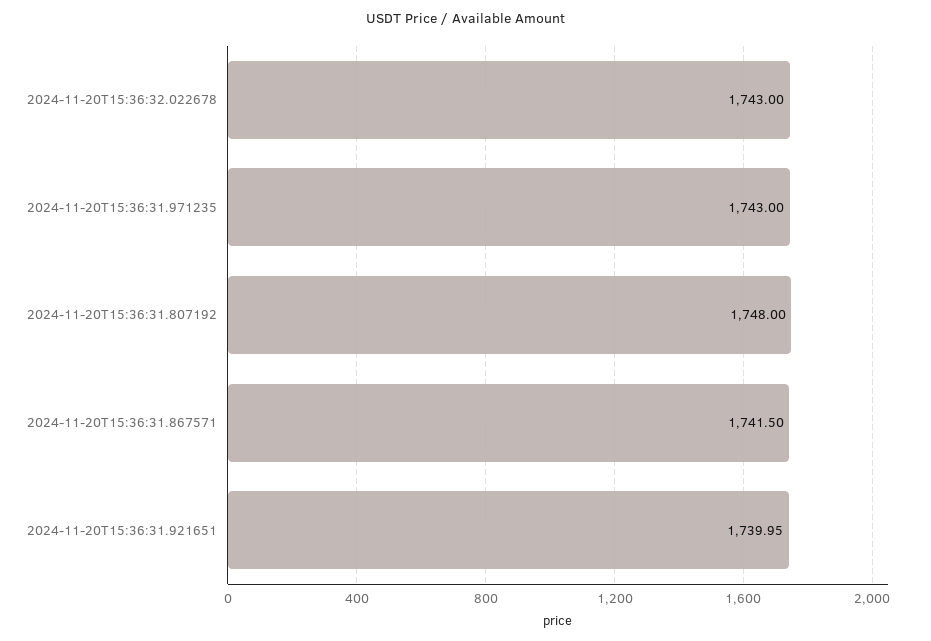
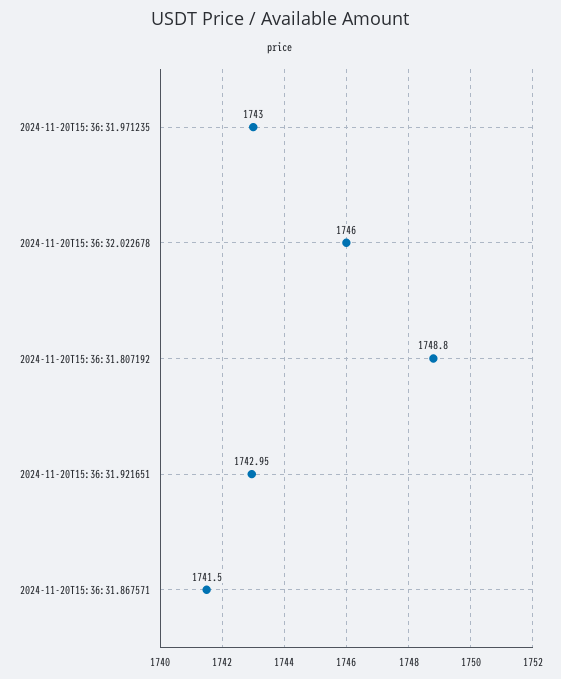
  {
-   "2024-11-20T15:36:32.022678": 1743,
+   "2024-11-20T15:36:32.022678": 1746,
    "2024-11-20T15:36:31.971235": 1743,
-   "2024-11-20T15:36:31.807192": 1748,
+   "2024-11-20T15:36:31.807192": 1748.8,
    "2024-11-20T15:36:31.867571": 1741.5,
-   "2024-11-20T15:36:31.921651": 1739.95
+   "2024-11-20T15:36:31.921651": 1742.95
  }

